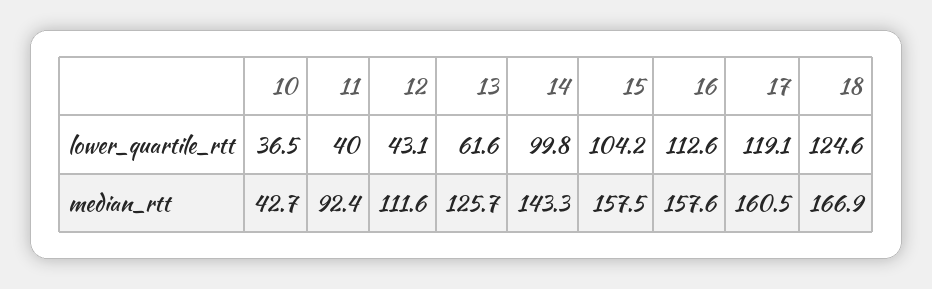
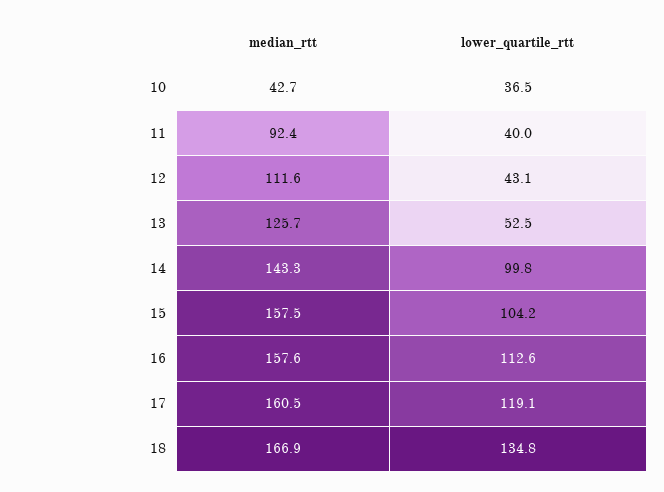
  {
    "10": {
      "lower_quartile_rtt": 36.5,
      "median_rtt": 42.7
    },
    "11": {
      "lower_quartile_rtt": 40,
      "median_rtt": 92.4
    },
    "12": {
      "lower_quartile_rtt": 43.1,
      "median_rtt": 111.6
    },
    "13": {
-     "lower_quartile_rtt": 61.6,
+     "lower_quartile_rtt": 52.5,
      "median_rtt": 125.7
    },
    "14": {
      "lower_quartile_rtt": 99.8,
      "median_rtt": 143.3
    },
    "15": {
      "lower_quartile_rtt": 104.2,
      "median_rtt": 157.5
    },
    "16": {
      "lower_quartile_rtt": 112.6,
      "median_rtt": 157.6
    },
    "17": {
      "lower_quartile_rtt": 119.1,
      "median_rtt": 160.5
    },
    "18": {
-     "lower_quartile_rtt": 124.6,
+     "lower_quartile_rtt": 134.8,
      "median_rtt": 166.9
    }
  }

